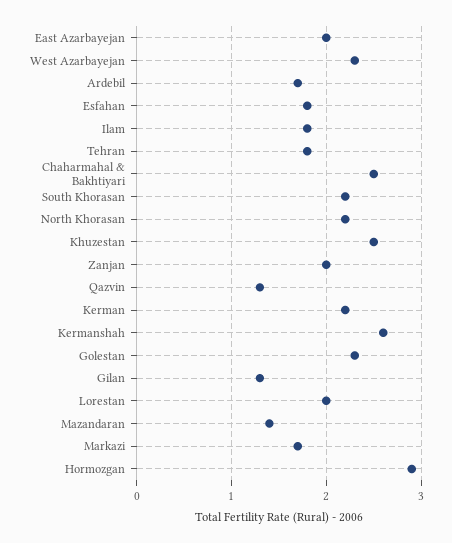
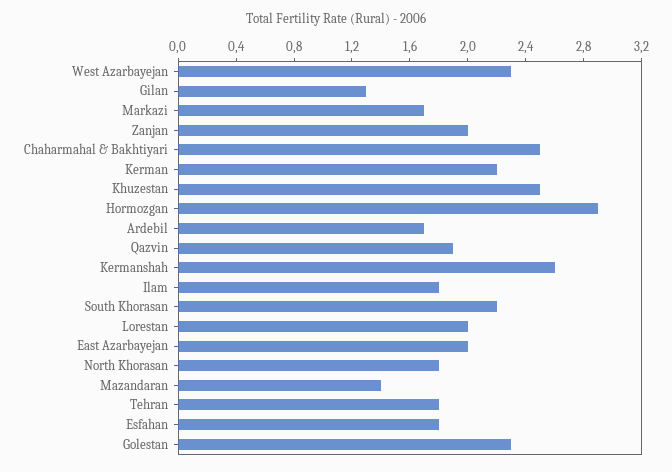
  {
    "East Azarbayejan": 2,
    "West Azarbayejan": 2.3,
    "Ardebil": 1.7,
    "Esfahan": 1.8,
    "Ilam": 1.8,
    "Tehran": 1.8,
    "Chaharmahal & Bakhtiyari": 2.5,
    "South Khorasan": 2.2,
-   "North Khorasan": 2.2,
+   "North Khorasan": 1.8,
    "Khuzestan": 2.5,
    "Zanjan": 2,
-   "Qazvin": 1.3,
+   "Qazvin": 1.9,
    "Kerman": 2.2,
    "Kermanshah": 2.6,
    "Golestan": 2.3,
    "Gilan": 1.3,
    "Lorestan": 2,
    "Mazandaran": 1.4,
    "Markazi": 1.7,
    "Hormozgan": 2.9
  }

